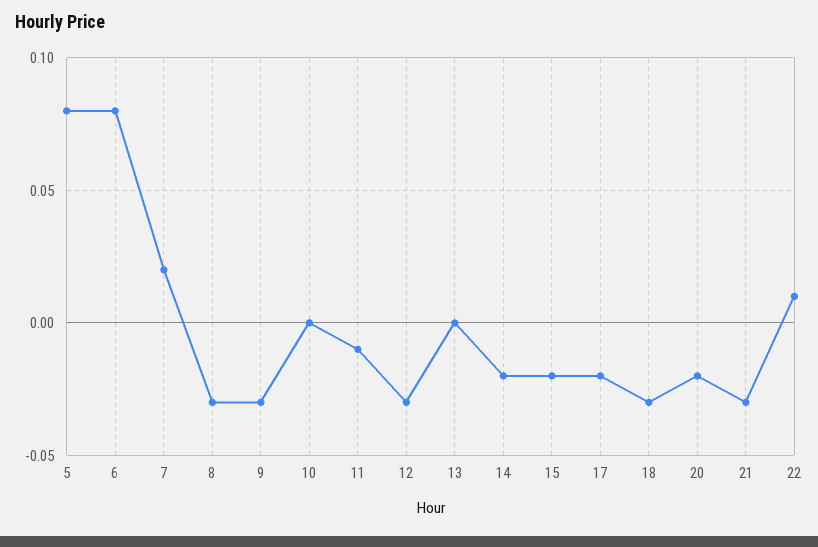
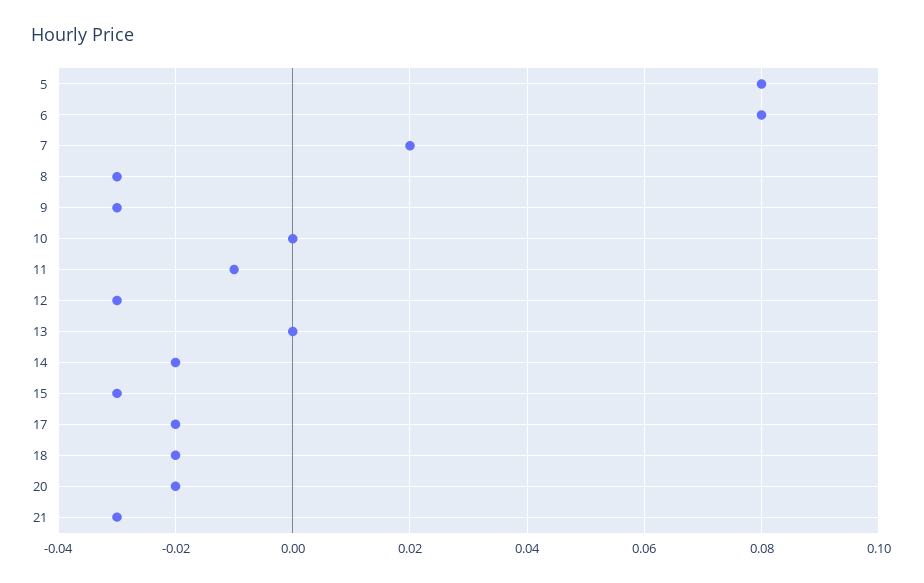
  {
    "5": 0.08,
    "6": 0.08,
    "7": 0.02,
    "8": -0.03,
    "9": -0.03,
    "10": 0,
    "11": -0.01,
    "12": -0.03,
    "13": 0,
    "14": -0.02,
-   "15": -0.02,
+   "15": -0.03,
    "17": -0.02,
-   "18": -0.03,
+   "18": -0.02,
    "20": -0.02,
-   "21": -0.03,
+   "21": -0.03
-   "22": 0.01
  }

